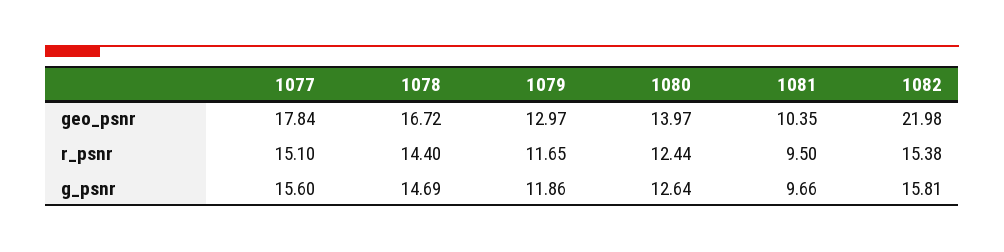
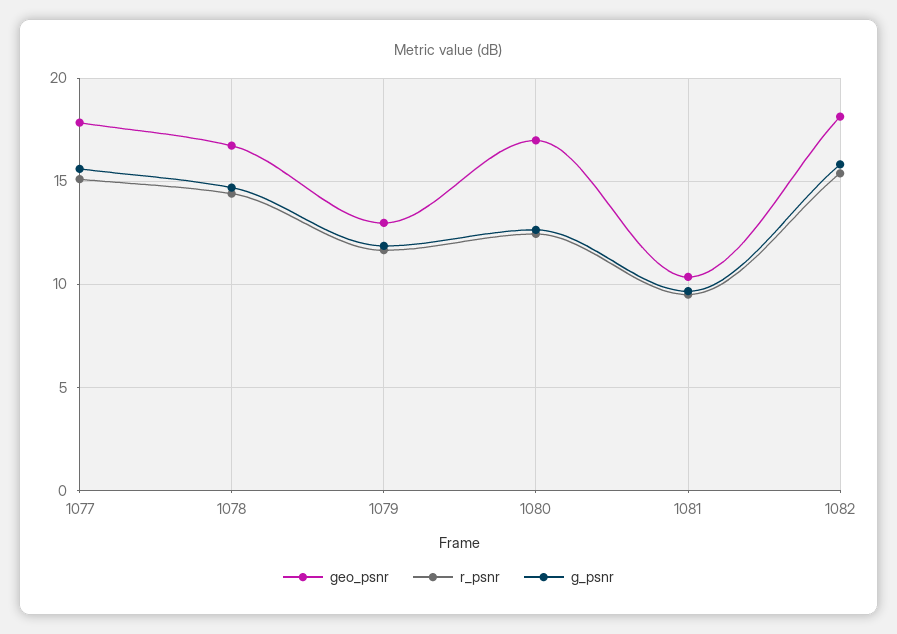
  {
    "geo_psnr": {
      "1077": 17.84,
      "1078": 16.72,
      "1079": 12.97,
-     "1080": 13.97,
+     "1080": 17,
      "1081": 10.35,
-     "1082": 21.98
+     "1082": 18
    },
    "r_psnr": {
      "1077": 15.1,
      "1078": 14.4,
      "1079": 11.65,
      "1080": 12.44,
      "1081": 9.5,
      "1082": 15.38
    },
    "g_psnr": {
      "1077": 15.6,
      "1078": 14.69,
      "1079": 11.86,
      "1080": 12.64,
      "1081": 9.66,
      "1082": 15.81
    }
  }

